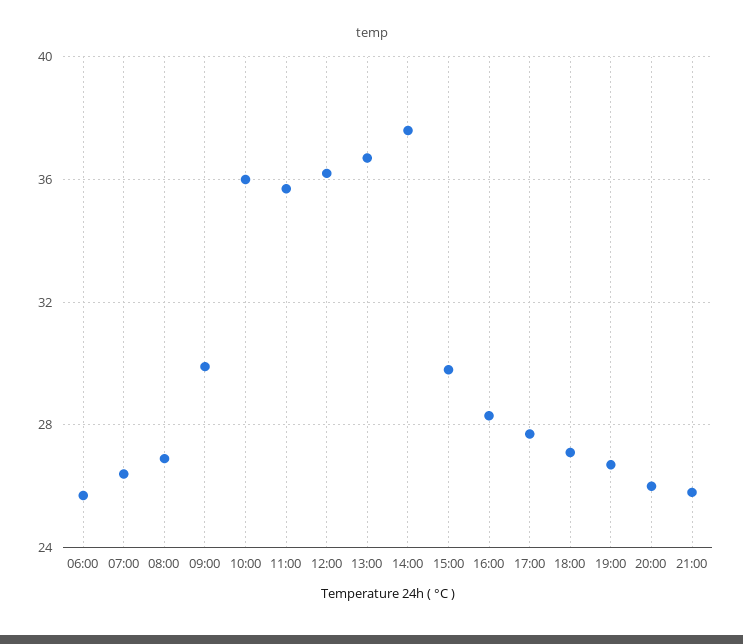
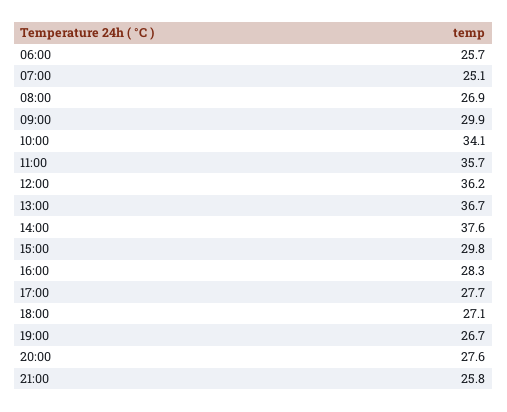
  {
    "06:00": 25.7,
-   "07:00": 26.5,
+   "07:00": 25.1,
    "08:00": 26.9,
    "09:00": 29.9,
-   "10:00": 36,
+   "10:00": 34.1,
    "11:00": 35.7,
    "12:00": 36.2,
    "13:00": 36.7,
    "14:00": 37.6,
    "15:00": 29.8,
    "16:00": 28.3,
    "17:00": 27.7,
    "18:00": 27.1,
    "19:00": 26.7,
-   "20:00": 26,
+   "20:00": 27.6,
    "21:00": 25.8
  }

